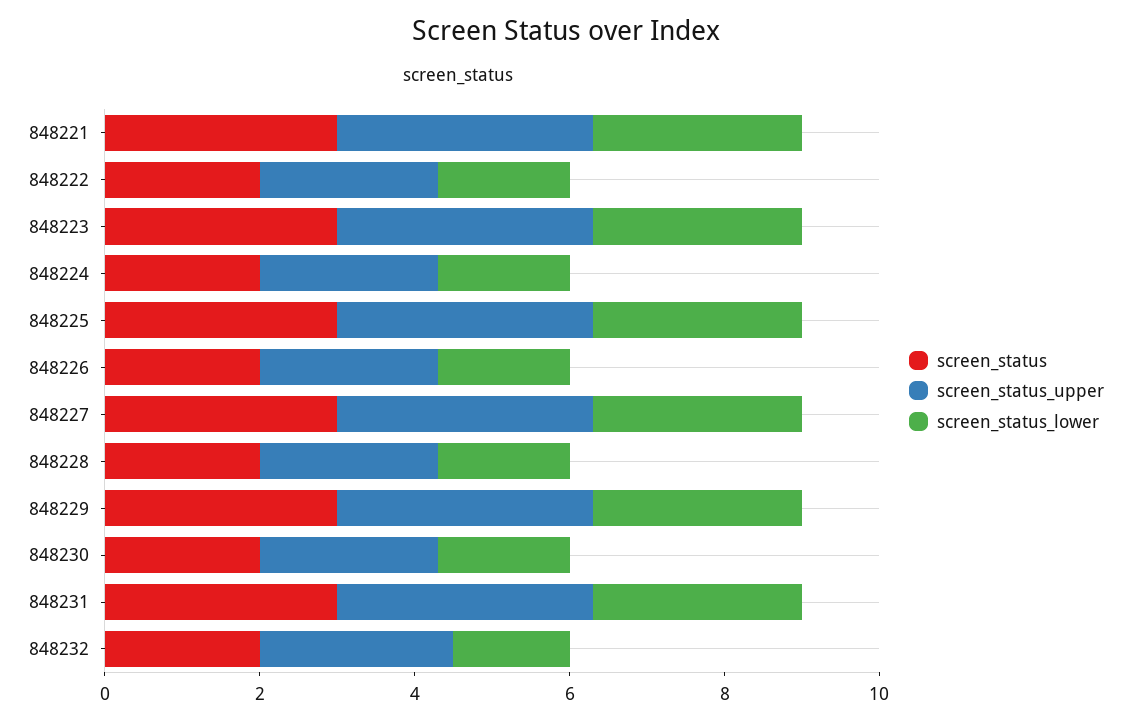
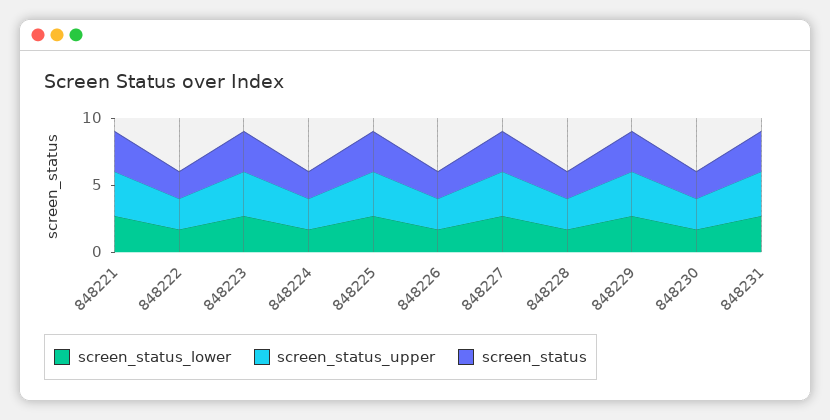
  {
    "screen_status": {
      "848221": 3,
      "848222": 2,
      "848223": 3,
      "848224": 2,
      "848225": 3,
      "848226": 2,
      "848227": 3,
      "848228": 2,
      "848229": 3,
      "848230": 2,
-     "848231": 3,
+     "848231": 3
-     "848232": 2
    },
    "screen_status_upper": {
      "848221": 3.5,
      "848222": 2.5,
      "848223": 3.5,
      "848224": 2.5,
      "848225": 3.5,
      "848226": 2.5,
      "848227": 3.5,
      "848228": 2.5,
      "848229": 3.5,
      "848230": 2.5,
-     "848231": 3.5,
+     "848231": 3.5
-     "848232": 2.5
    },
    "screen_status_lower": {
      "848221": 2.5,
      "848222": 1.5,
      "848223": 2.5,
      "848224": 1.5,
      "848225": 2.5,
      "848226": 1.5,
      "848227": 2.5,
      "848228": 1.5,
      "848229": 2.5,
      "848230": 1.5,
-     "848231": 2.5,
+     "848231": 2.5
-     "848232": 1.5
    }
  }

